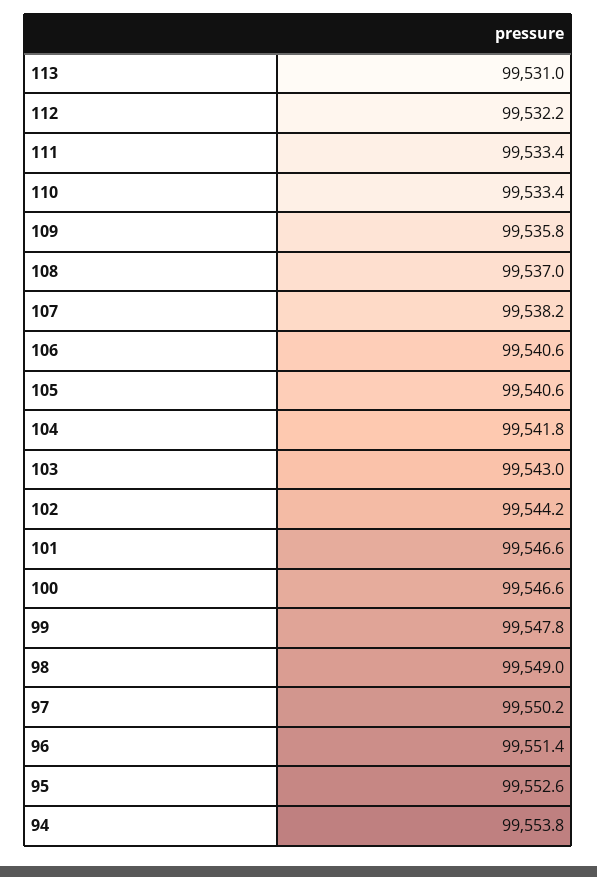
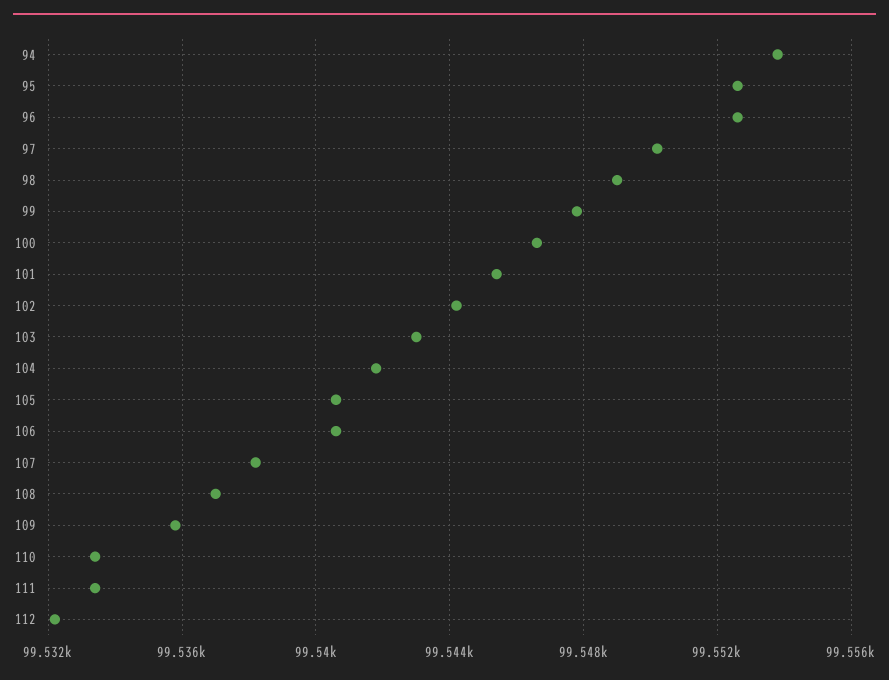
  {
-   "113": 99531,
    "112": 99532.2,
    "111": 99533.4,
    "110": 99533.4,
    "109": 99535.8,
    "108": 99537,
    "107": 99538.2,
    "106": 99540.6,
    "105": 99540.6,
    "104": 99541.8,
    "103": 99543,
    "102": 99544.2,
-   "101": 99546.6,
+   "101": 99545.5,
    "100": 99546.6,
    "99": 99547.8,
    "98": 99549,
    "97": 99550.2,
-   "96": 99551.4,
+   "96": 99552.5,
    "95": 99552.6,
    "94": 99553.8
  }

